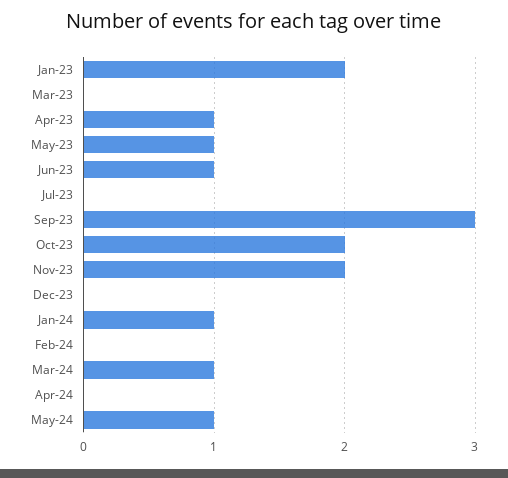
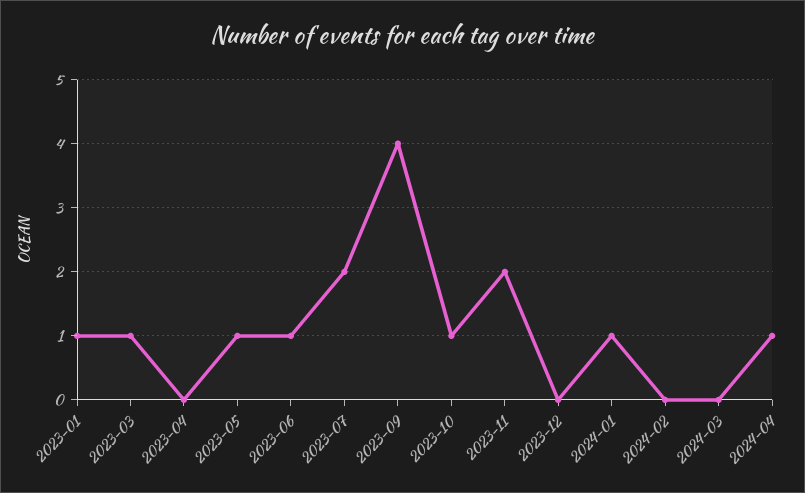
  {
-   "Jan-23": 2,
+   "Jan-23": 1,
-   "Mar-23": 0,
+   "Mar-23": 1,
-   "Apr-23": 1,
+   "Apr-23": 0,
    "May-23": 1,
    "Jun-23": 1,
-   "Jul-23": 0,
+   "Jul-23": 2,
-   "Sep-23": 3,
+   "Sep-23": 4,
-   "Oct-23": 2,
+   "Oct-23": 1,
    "Nov-23": 2,
    "Dec-23": 0,
    "Jan-24": 1,
    "Feb-24": 0,
-   "Mar-24": 1,
+   "Mar-24": 0,
-   "Apr-24": 0,
+   "Apr-24": 1
-   "May-24": 1
  }

